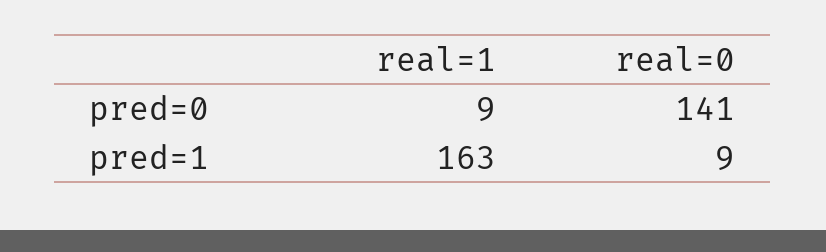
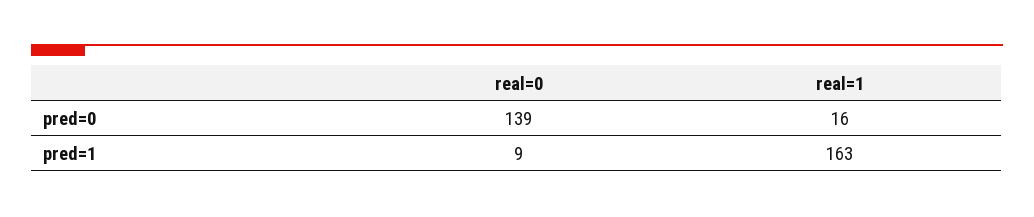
  {
    "real=1": {
-     "pred=0": 9,
+     "pred=0": 16,
      "pred=1": 163
    },
    "real=0": {
-     "pred=0": 141,
+     "pred=0": 139,
      "pred=1": 9
    }
  }

